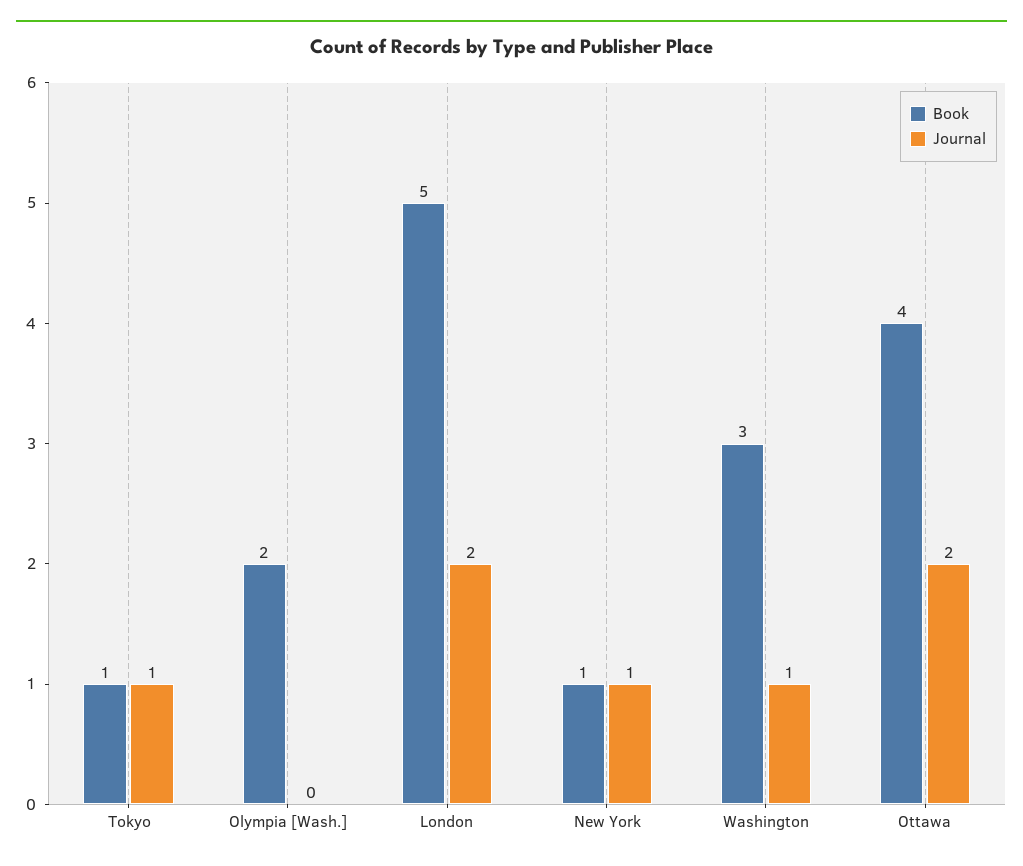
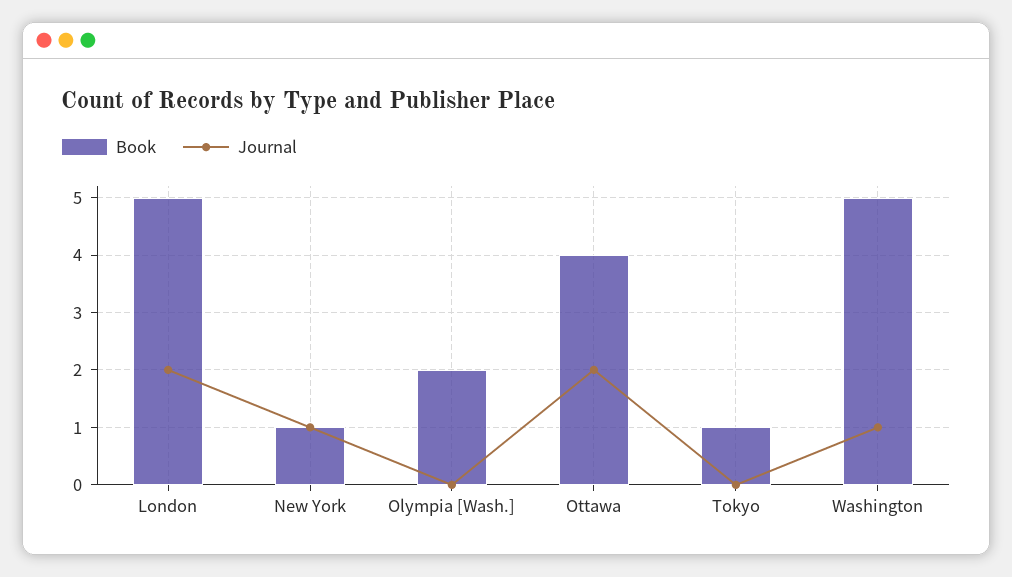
  {
    "Book": {
      "Tokyo": 1,
      "Olympia [Wash.]": 2,
      "London": 5,
      "New York": 1,
-     "Washington": 3,
+     "Washington": 5,
      "Ottawa": 4
    },
    "Journal": {
-     "Tokyo": 1,
+     "Tokyo": 0,
      "Olympia [Wash.]": 0,
      "London": 2,
      "New York": 1,
      "Washington": 1,
      "Ottawa": 2
    }
  }

